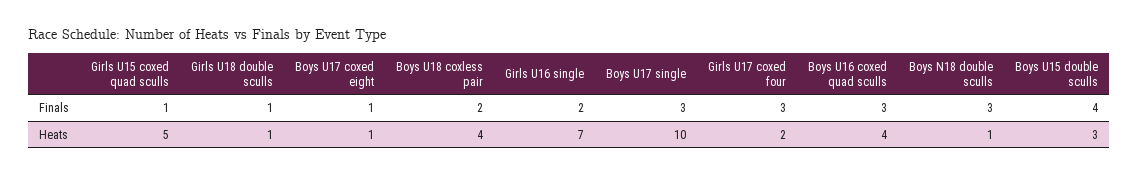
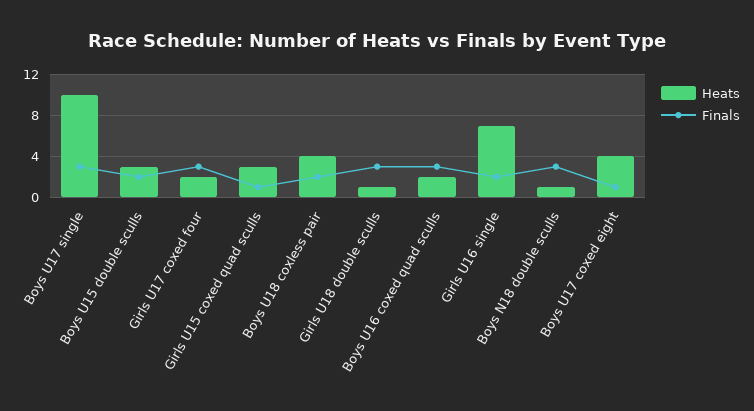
  {
    "Finals": {
      "Girls U15 coxed quad sculls": 1,
-     "Girls U18 double sculls": 1,
+     "Girls U18 double sculls": 3,
      "Boys U17 coxed eight": 1,
      "Boys U18 coxless pair": 2,
      "Girls U16 single": 2,
      "Boys U17 single": 3,
      "Girls U17 coxed four": 3,
      "Boys U16 coxed quad sculls": 3,
      "Boys N18 double sculls": 3,
-     "Boys U15 double sculls": 4
+     "Boys U15 double sculls": 2
    },
    "Heats": {
-     "Girls U15 coxed quad sculls": 5,
+     "Girls U15 coxed quad sculls": 3,
      "Girls U18 double sculls": 1,
-     "Boys U17 coxed eight": 1,
+     "Boys U17 coxed eight": 4,
      "Boys U18 coxless pair": 4,
      "Girls U16 single": 7,
      "Boys U17 single": 10,
      "Girls U17 coxed four": 2,
-     "Boys U16 coxed quad sculls": 4,
+     "Boys U16 coxed quad sculls": 2,
      "Boys N18 double sculls": 1,
      "Boys U15 double sculls": 3
    }
  }

